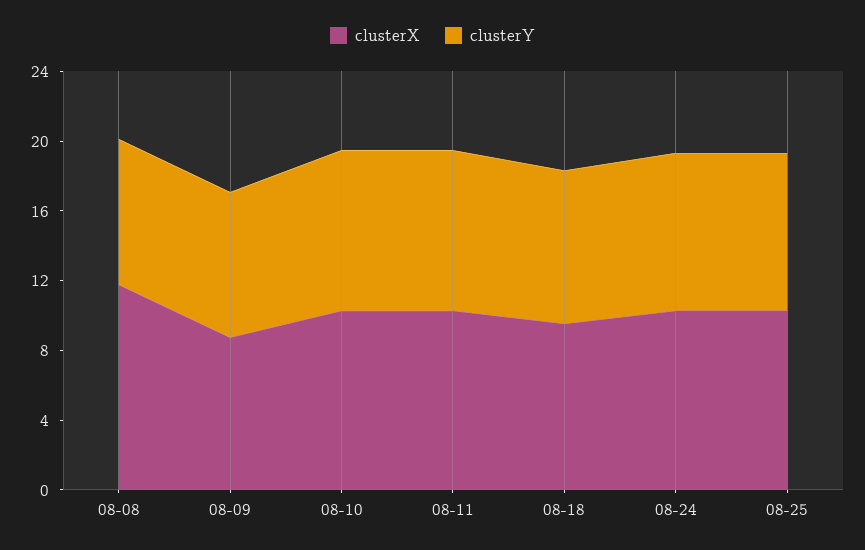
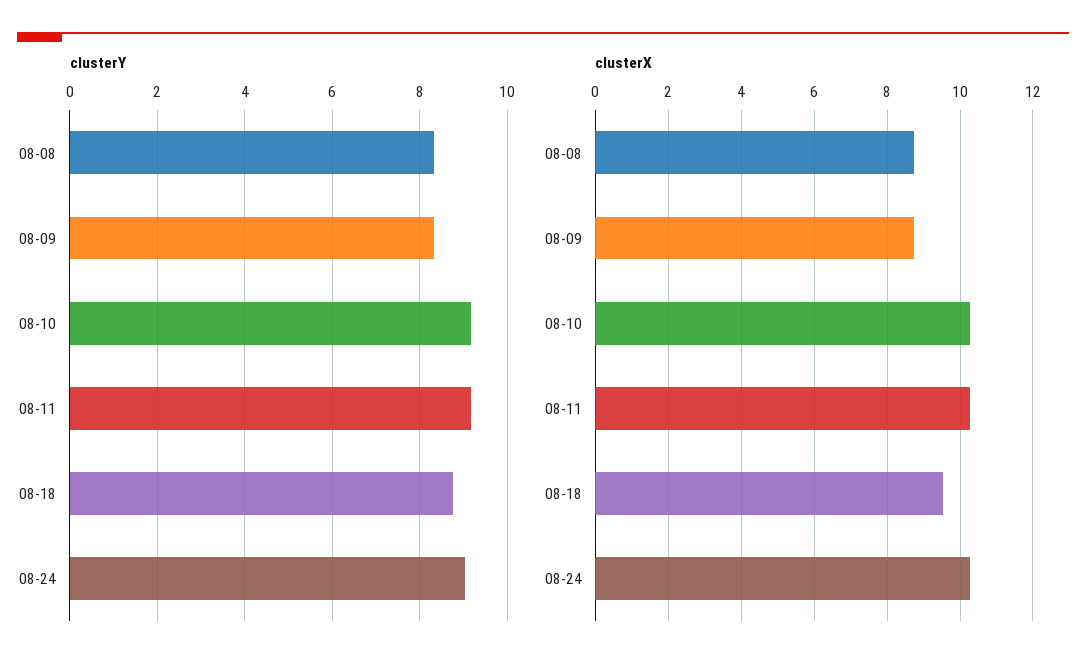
  {
    "clusterX": {
-     "08-08": 12,
+     "08-08": 8.8,
      "08-09": 8.8,
      "08-10": 10.2,
      "08-11": 10.2,
      "08-18": 9.6,
-     "08-24": 10.2,
+     "08-24": 10.2
-     "08-25": 10
    },
    "clusterY": {
      "08-08": 8.4,
      "08-09": 8.4,
      "08-10": 9.2,
      "08-11": 9.2,
      "08-18": 8.8,
-     "08-24": 9,
+     "08-24": 9
-     "08-25": 9
    }
  }

